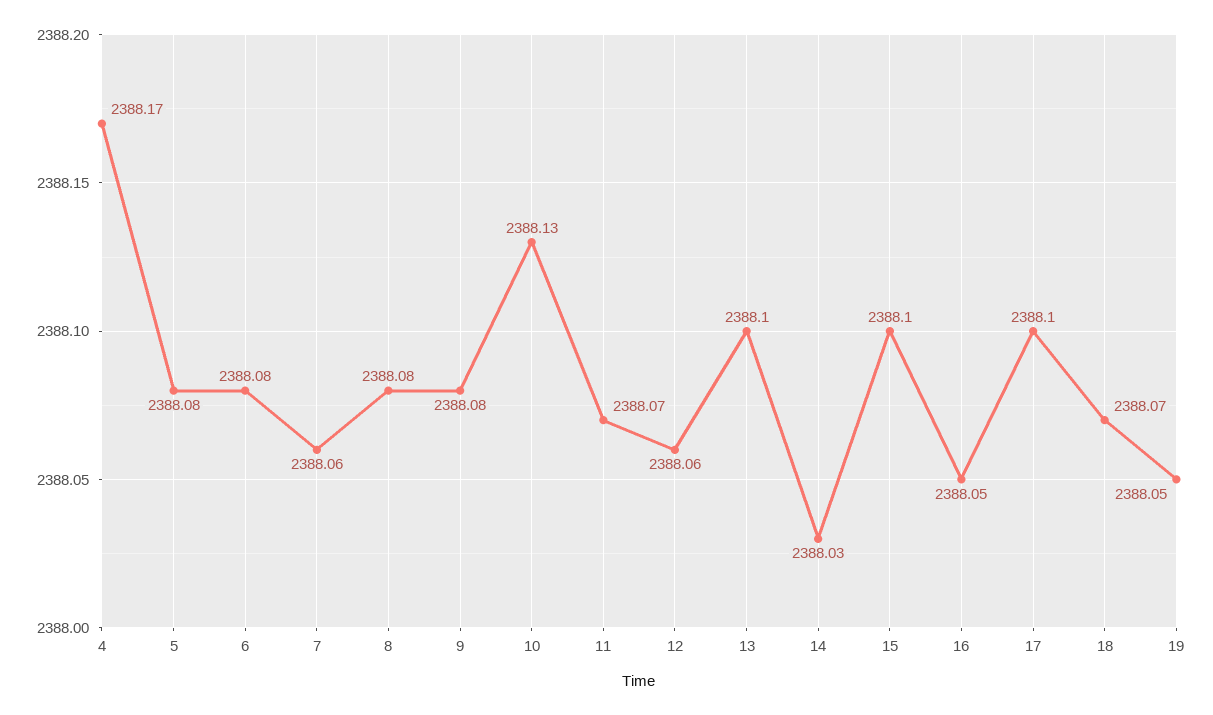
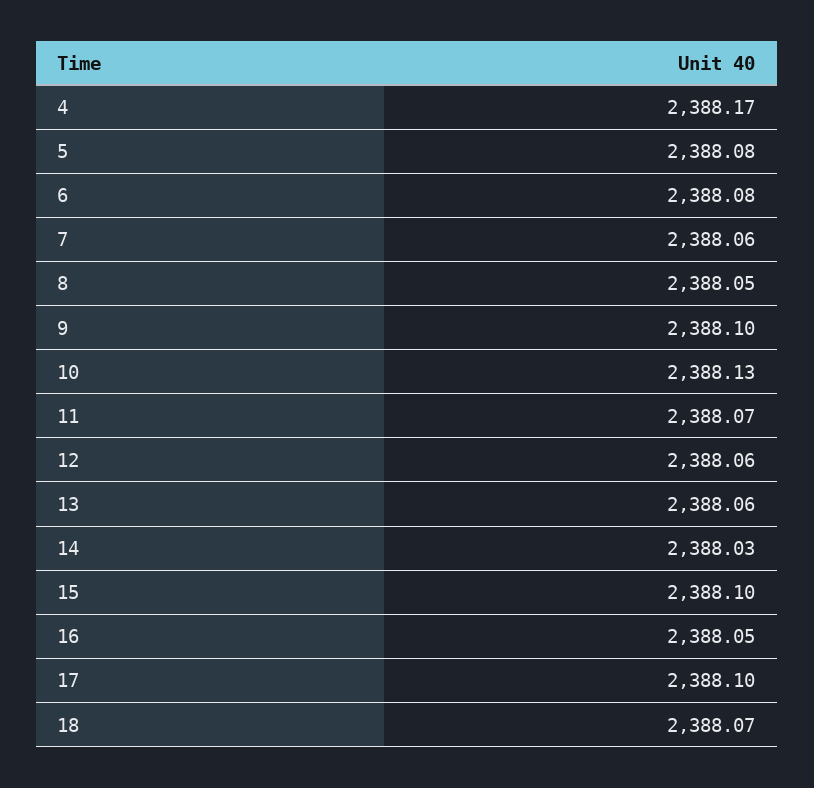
  {
    "4": 2388.17,
    "5": 2388.08,
    "6": 2388.08,
    "7": 2388.06,
-   "8": 2388.08,
+   "8": 2388.05,
-   "9": 2388.08,
+   "9": 2388.1,
    "10": 2388.13,
    "11": 2388.07,
    "12": 2388.06,
-   "13": 2388.1,
+   "13": 2388.06,
    "14": 2388.03,
    "15": 2388.1,
    "16": 2388.05,
    "17": 2388.1,
-   "18": 2388.07,
+   "18": 2388.07
-   "19": 2388.05
  }

